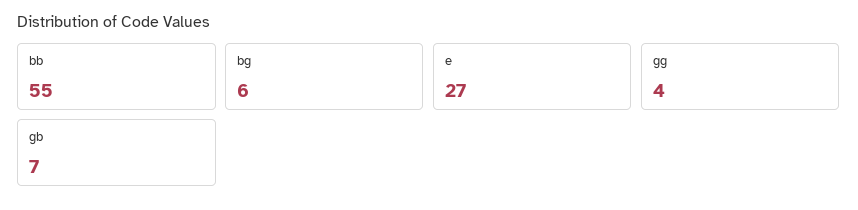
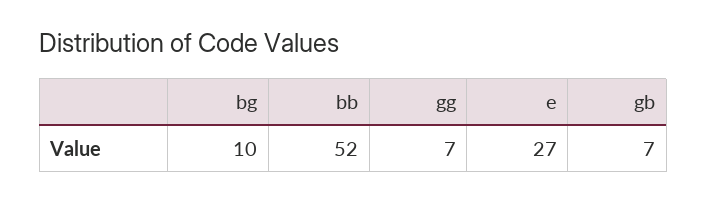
  {
-   "bb": 55,
+   "bb": 52,
-   "bg": 6,
+   "bg": 10,
    "e": 27,
-   "gg": 4,
+   "gg": 7,
    "gb": 7
  }

